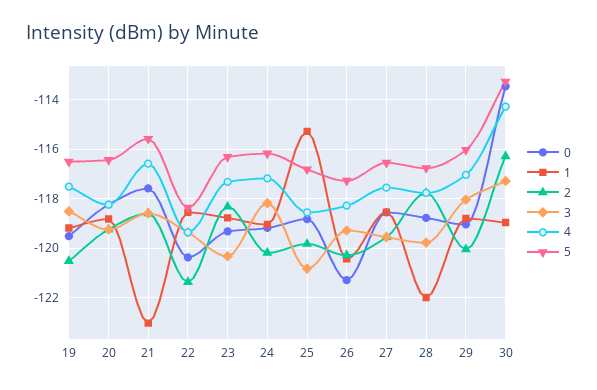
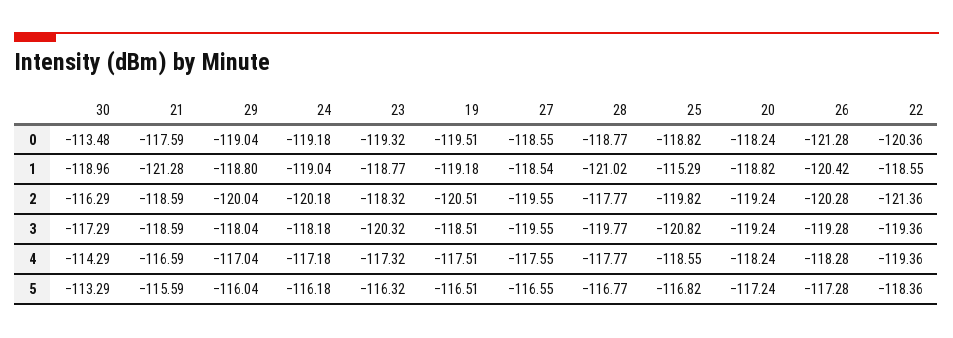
  {
    "0": {
      "19": -119.51,
      "20": -118.24,
      "21": -117.59,
      "22": -120.36,
      "23": -119.32,
      "24": -119.18,
      "25": -118.82,
      "26": -121.28,
      "27": -118.55,
      "28": -118.77,
      "29": -119.04,
      "30": -113.48
    },
    "1": {
      "19": -119.18,
      "20": -118.82,
-     "21": -123,
+     "21": -121.28,
      "22": -118.55,
      "23": -118.77,
      "24": -119.04,
      "25": -115.29,
      "26": -120.42,
      "27": -118.54,
-     "28": -122,
+     "28": -121.02,
      "29": -118.8,
      "30": -118.96
    },
    "2": {
      "19": -120.51,
      "20": -119.24,
      "21": -118.59,
      "22": -121.36,
      "23": -118.32,
      "24": -120.18,
      "25": -119.82,
      "26": -120.28,
      "27": -119.55,
      "28": -117.77,
      "29": -120.04,
      "30": -116.29
    },
    "3": {
      "19": -118.51,
      "20": -119.24,
      "21": -118.59,
      "22": -119.36,
      "23": -120.32,
      "24": -118.18,
      "25": -120.82,
      "26": -119.28,
      "27": -119.55,
      "28": -119.77,
      "29": -118.04,
      "30": -117.29
    },
    "4": {
      "19": -117.51,
      "20": -118.24,
      "21": -116.59,
      "22": -119.36,
      "23": -117.32,
      "24": -117.18,
      "25": -118.55,
      "26": -118.28,
      "27": -117.55,
      "28": -117.77,
      "29": -117.04,
      "30": -114.29
    },
    "5": {
      "19": -116.51,
-     "20": -116.5,
+     "20": -117.24,
      "21": -115.59,
      "22": -118.36,
      "23": -116.32,
      "24": -116.18,
      "25": -116.82,
      "26": -117.28,
      "27": -116.55,
      "28": -116.77,
      "29": -116.04,
      "30": -113.29
    }
  }

